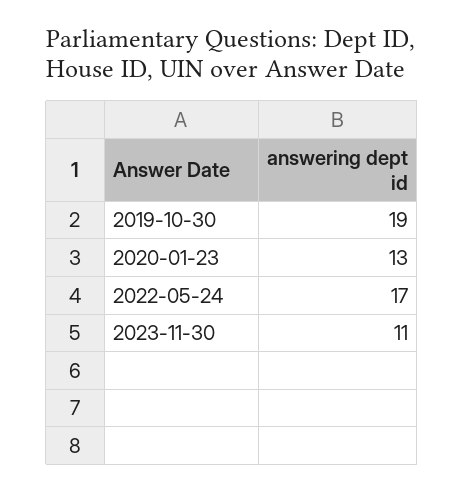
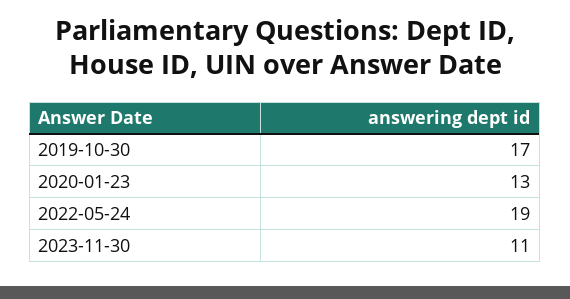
  {
-   "2019-10-30": 19,
+   "2019-10-30": 17,
    "2020-01-23": 13,
-   "2022-05-24": 17,
+   "2022-05-24": 19,
    "2023-11-30": 11
  }

